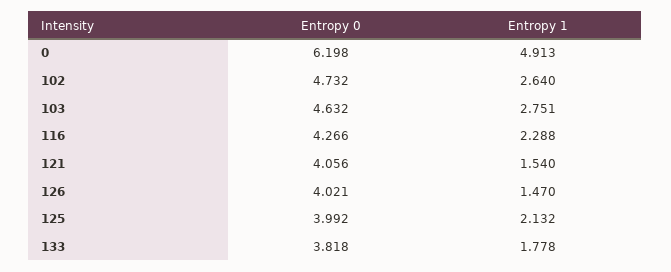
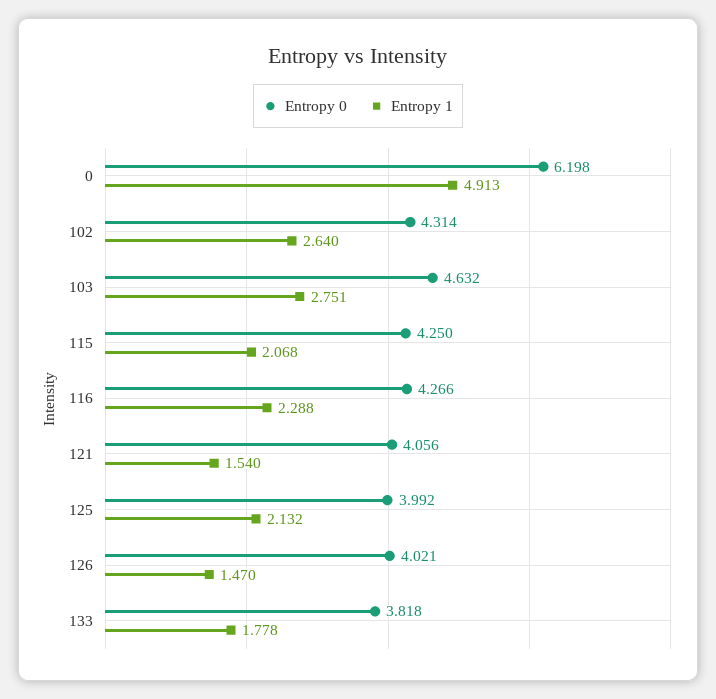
  {
    "Entropy 0": {
      "0": 6.198,
-     "102": 4.732,
+     "102": 4.314,
      "103": 4.632,
      "116": 4.266,
      "121": 4.056,
      "126": 4.021,
      "125": 3.992,
-     "133": 3.818
+     "133": 3.818,
+     "115": 4.25
    },
    "Entropy 1": {
      "0": 4.913,
      "102": 2.64,
      "103": 2.751,
      "116": 2.288,
      "121": 1.54,
      "126": 1.47,
      "125": 2.132,
-     "133": 1.778
+     "133": 1.778,
+     "115": 2.068
    }
  }

